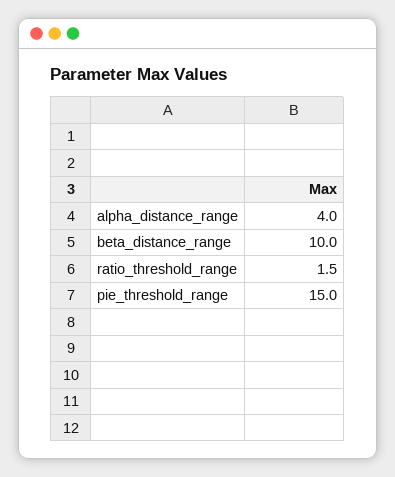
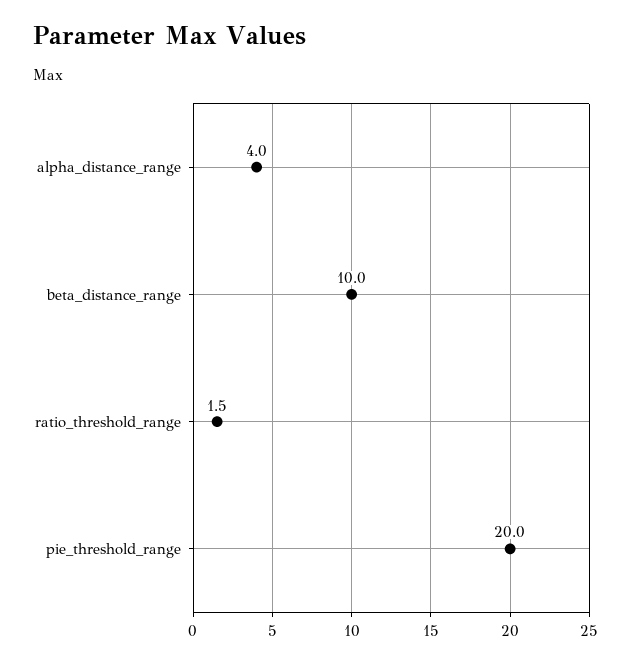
  {
    "alpha_distance_range": 4,
    "beta_distance_range": 10,
    "ratio_threshold_range": 1.5,
-   "pie_threshold_range": 15
+   "pie_threshold_range": 20
  }

